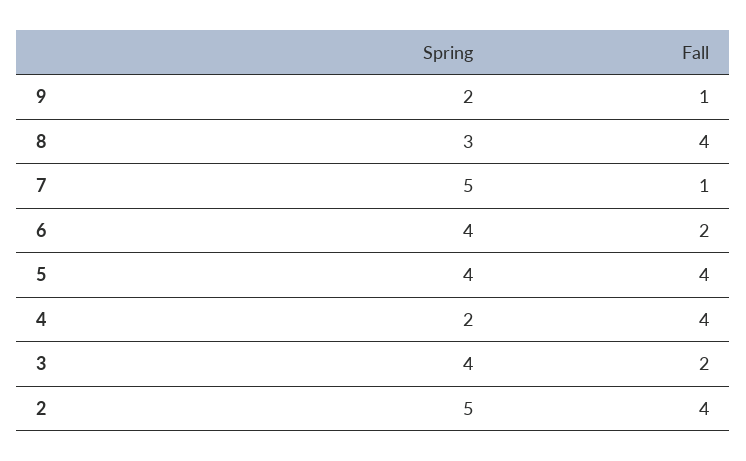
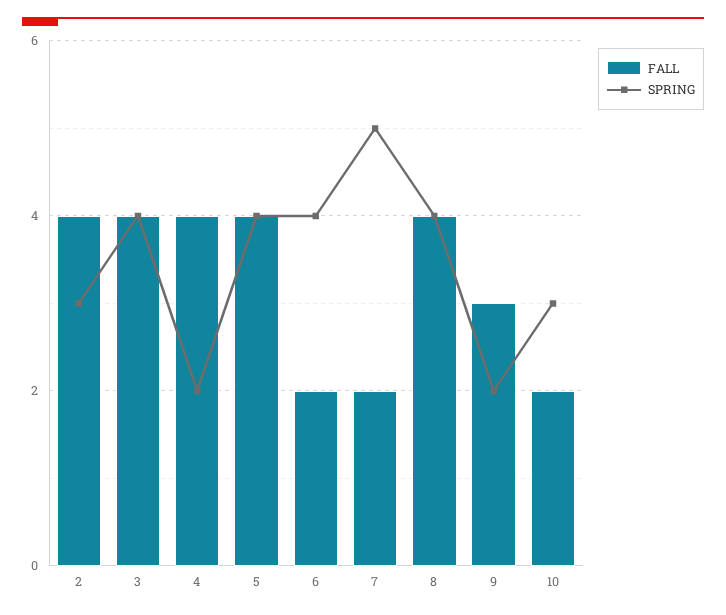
  {
    "Spring": {
      "9": 2,
-     "8": 3,
+     "8": 4,
      "7": 5,
      "6": 4,
      "5": 4,
      "4": 2,
      "3": 4,
-     "2": 5
+     "2": 3,
+     "10": 3
    },
    "Fall": {
-     "9": 1,
+     "9": 3,
      "8": 4,
-     "7": 1,
+     "7": 2,
      "6": 2,
      "5": 4,
      "4": 4,
-     "3": 2,
+     "3": 4,
-     "2": 4
+     "2": 4,
+     "10": 2
    }
  }

